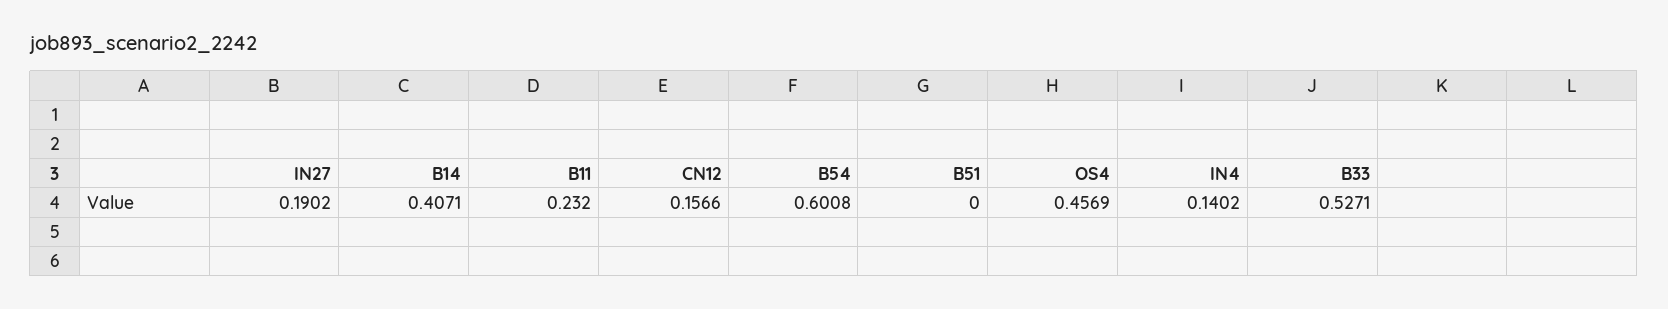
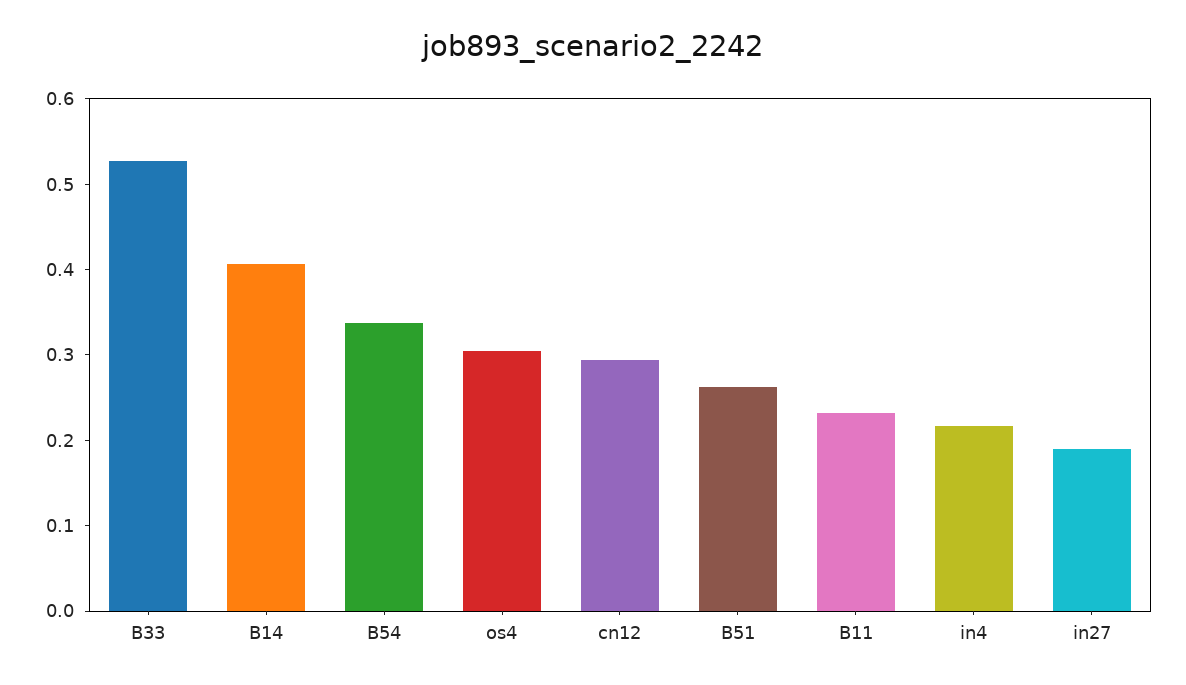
  {
    "IN27": 0.1902,
    "B14": 0.4071,
    "B11": 0.232,
-   "CN12": 0.1566,
+   "CN12": 0.3,
-   "B54": 0.6008,
+   "B54": 0.34,
-   "B51": 0,
+   "B51": 0.26,
-   "OS4": 0.4569,
+   "OS4": 0.3,
-   "IN4": 0.1402,
+   "IN4": 0.22,
    "B33": 0.5271
  }

